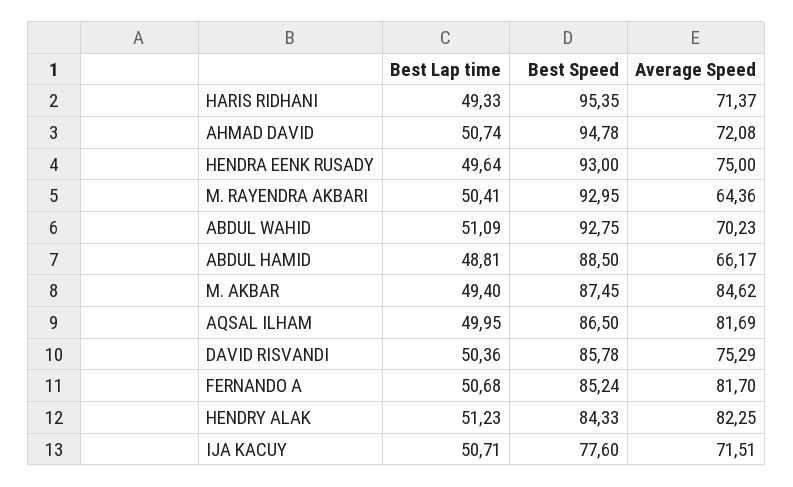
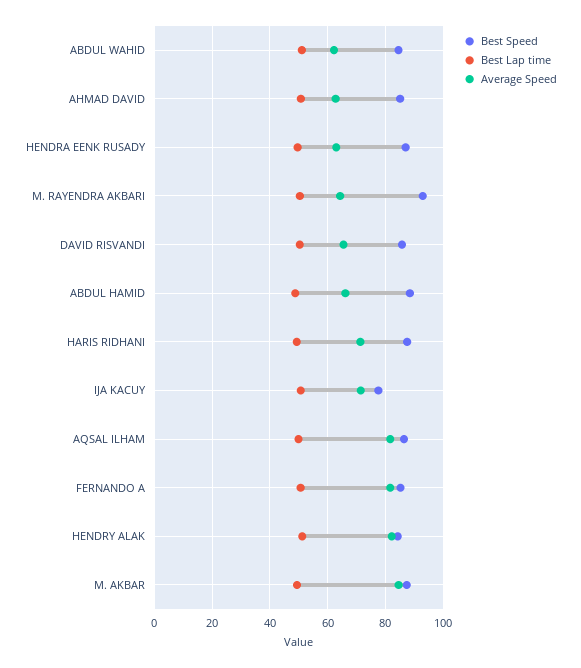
  {
    "Best Lap time": {
      "HARIS RIDHANI": 49.33,
      "AHMAD DAVID": 50.74,
      "HENDRA EENK RUSADY": 49.64,
      "M. RAYENDRA AKBARI": 50.41,
      "ABDUL WAHID": 51.09,
      "ABDUL HAMID": 48.81,
      "M. AKBAR": 49.4,
      "AQSAL ILHAM": 49.95,
      "DAVID RISVANDI": 50.36,
      "FERNANDO A": 50.68,
      "HENDRY ALAK": 51.23,
      "IJA KACUY": 50.71
    },
    "Best Speed": {
-     "HARIS RIDHANI": 95.35,
+     "HARIS RIDHANI": 87.5,
-     "AHMAD DAVID": 94.78,
+     "AHMAD DAVID": 85,
-     "HENDRA EENK RUSADY": 93,
+     "HENDRA EENK RUSADY": 87.5,
      "M. RAYENDRA AKBARI": 92.95,
-     "ABDUL WAHID": 92.75,
+     "ABDUL WAHID": 85,
      "ABDUL HAMID": 88.5,
      "M. AKBAR": 87.45,
      "AQSAL ILHAM": 86.5,
      "DAVID RISVANDI": 85.78,
      "FERNANDO A": 85.24,
      "HENDRY ALAK": 84.33,
      "IJA KACUY": 77.6
    },
    "Average Speed": {
      "HARIS RIDHANI": 71.37,
-     "AHMAD DAVID": 72.08,
+     "AHMAD DAVID": 62.5,
-     "HENDRA EENK RUSADY": 75,
+     "HENDRA EENK RUSADY": 62.5,
      "M. RAYENDRA AKBARI": 64.36,
-     "ABDUL WAHID": 70.23,
+     "ABDUL WAHID": 62.5,
      "ABDUL HAMID": 66.17,
      "M. AKBAR": 84.62,
      "AQSAL ILHAM": 81.69,
-     "DAVID RISVANDI": 75.29,
+     "DAVID RISVANDI": 65,
      "FERNANDO A": 81.7,
      "HENDRY ALAK": 82.25,
      "IJA KACUY": 71.51
    }
  }

